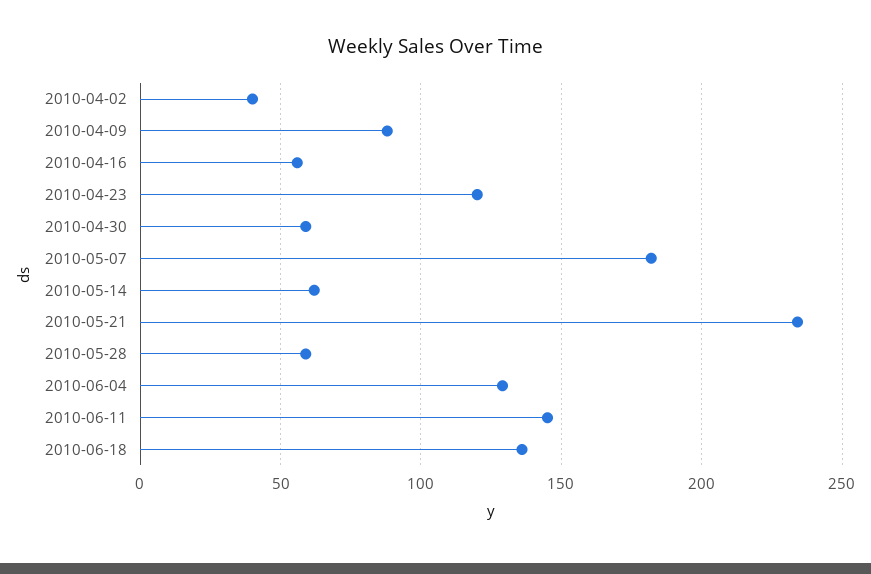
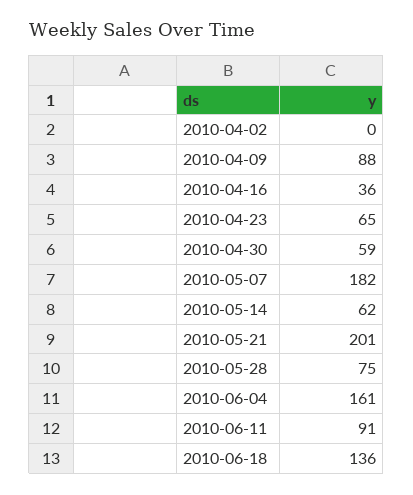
  {
-   "2010-04-02": 40,
+   "2010-04-02": 0,
    "2010-04-09": 88,
-   "2010-04-16": 55,
+   "2010-04-16": 36,
-   "2010-04-23": 120,
+   "2010-04-23": 65,
    "2010-04-30": 59,
    "2010-05-07": 182,
    "2010-05-14": 62,
-   "2010-05-21": 235,
+   "2010-05-21": 201,
-   "2010-05-28": 60,
+   "2010-05-28": 75,
-   "2010-06-04": 130,
+   "2010-06-04": 161,
-   "2010-06-11": 145,
+   "2010-06-11": 91,
    "2010-06-18": 136
  }

